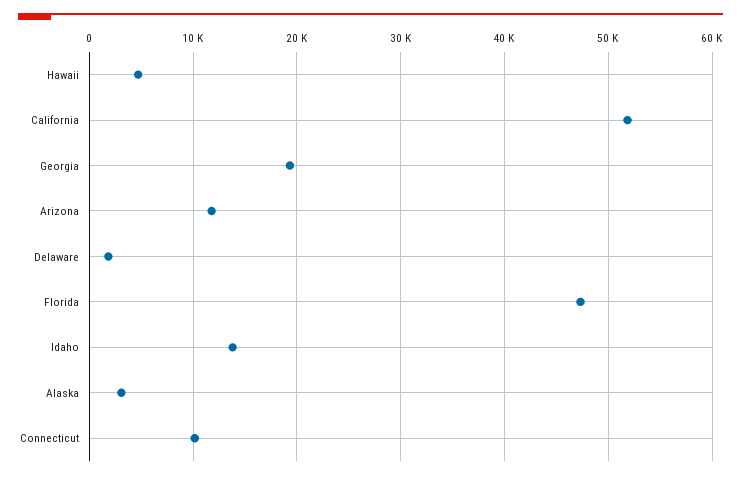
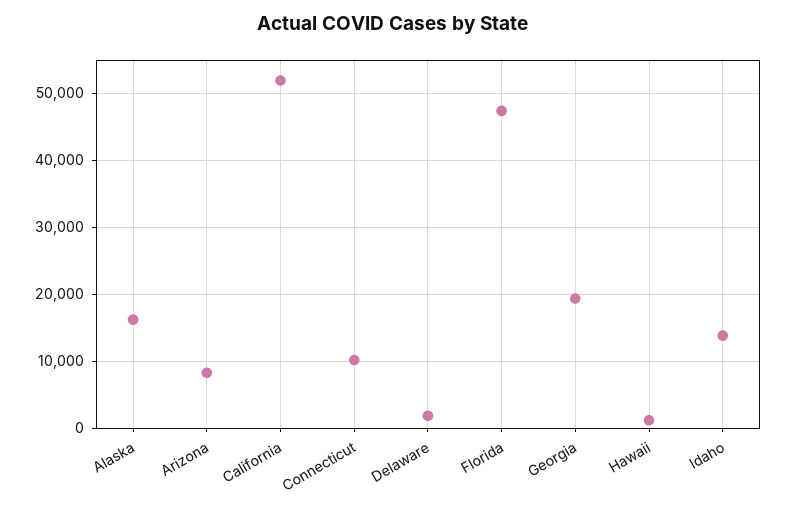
  {
-   "Hawaii": 5000,
+   "Hawaii": 1000,
    "California": 52000,
    "Georgia": 19000,
-   "Arizona": 12000,
+   "Arizona": 8000,
    "Delaware": 2000,
    "Florida": 47000,
    "Idaho": 14000,
-   "Alaska": 3000,
+   "Alaska": 16000,
    "Connecticut": 10000
  }

